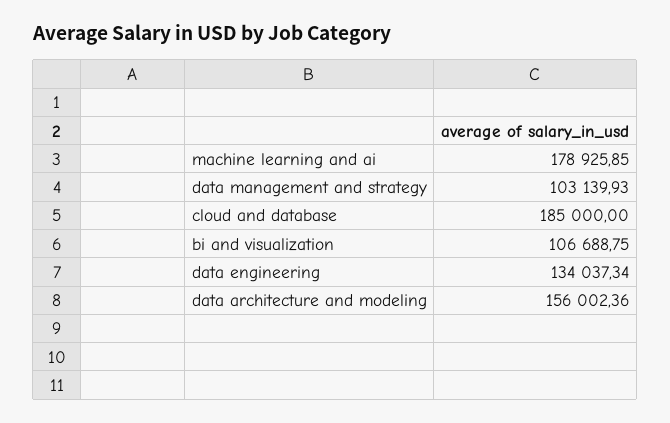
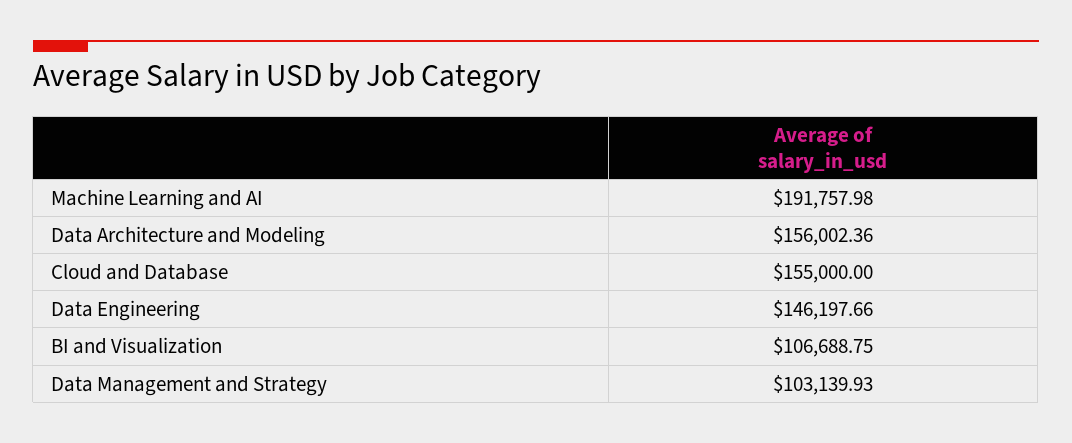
  {
-   "machine learning and ai": 178925.85,
+   "machine learning and ai": 191757.98,
    "data management and strategy": 103139.93,
-   "cloud and database": 185000,
+   "cloud and database": 155000,
    "bi and visualization": 106688.75,
-   "data engineering": 134037.34,
+   "data engineering": 146197.66,
    "data architecture and modeling": 156002.36
  }

